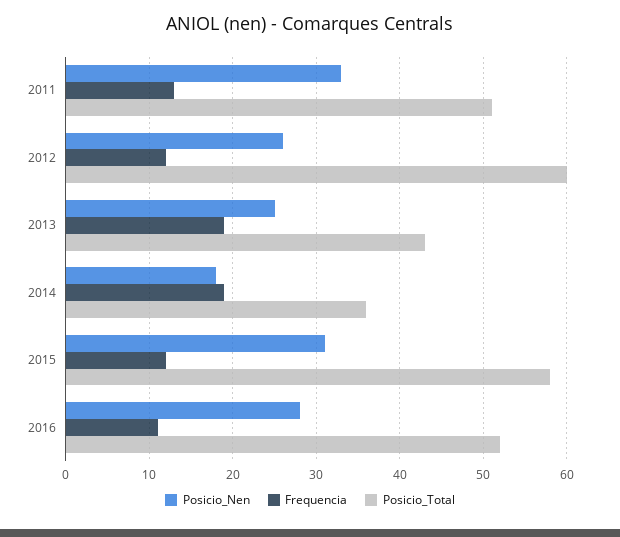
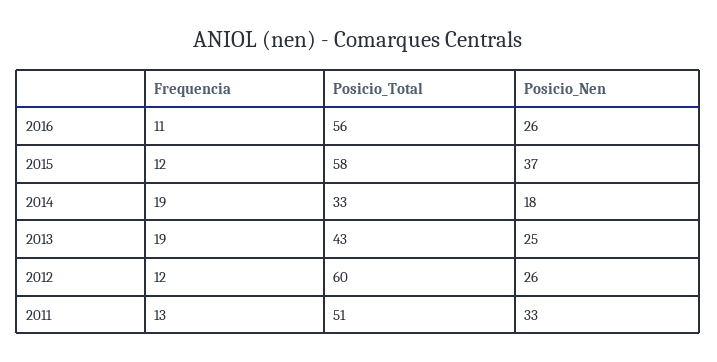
  {
    "Posicio_Nen": {
      "2011": 33,
      "2012": 26,
      "2013": 25,
      "2014": 18,
-     "2015": 31,
+     "2015": 37,
-     "2016": 28
+     "2016": 26
    },
    "Frequencia": {
      "2011": 13,
      "2012": 12,
      "2013": 19,
      "2014": 19,
      "2015": 12,
      "2016": 11
    },
    "Posicio_Total": {
      "2011": 51,
      "2012": 60,
      "2013": 43,
-     "2014": 36,
+     "2014": 33,
      "2015": 58,
-     "2016": 52
+     "2016": 56
    }
  }

